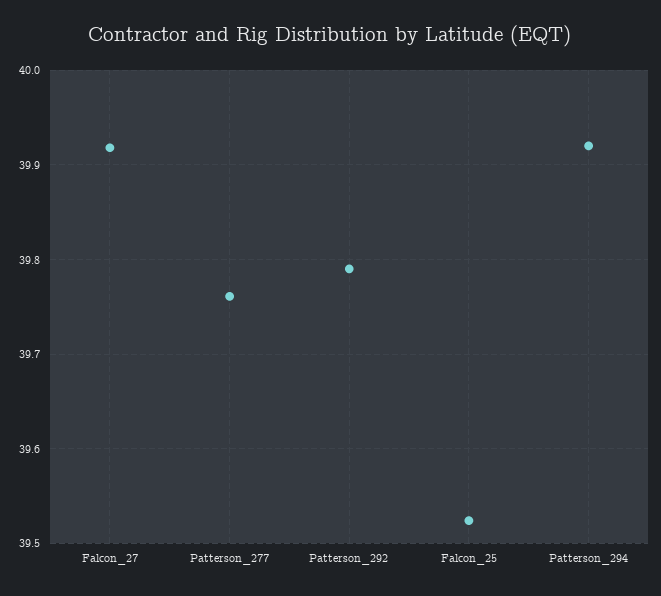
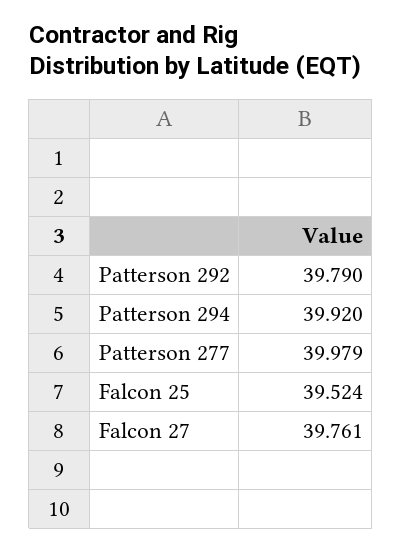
  {
-   "Falcon_27": 39.92,
+   "Falcon_27": 39.761,
-   "Patterson_277": 39.76,
+   "Patterson_277": 39.979,
    "Patterson_292": 39.79,
    "Falcon_25": 39.524,
    "Patterson_294": 39.92
  }

